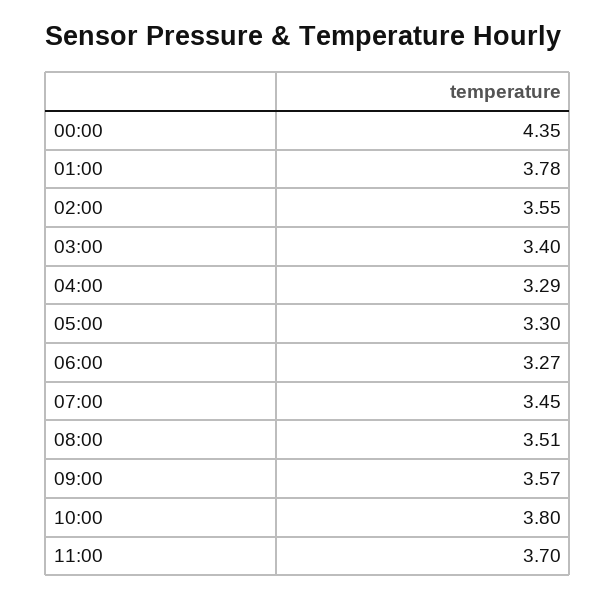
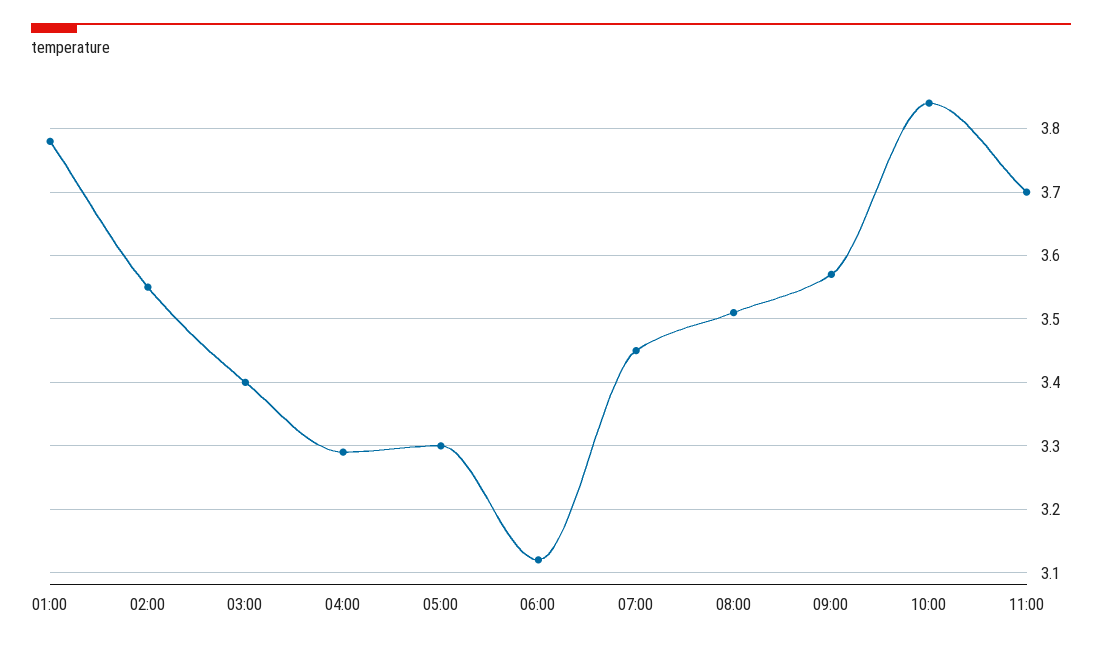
  {
-   "00:00": 4.35,
    "01:00": 3.78,
    "02:00": 3.55,
    "03:00": 3.4,
    "04:00": 3.29,
    "05:00": 3.3,
-   "06:00": 3.27,
+   "06:00": 3.12,
    "07:00": 3.45,
    "08:00": 3.51,
    "09:00": 3.57,
-   "10:00": 3.8,
+   "10:00": 3.84,
    "11:00": 3.7
  }

